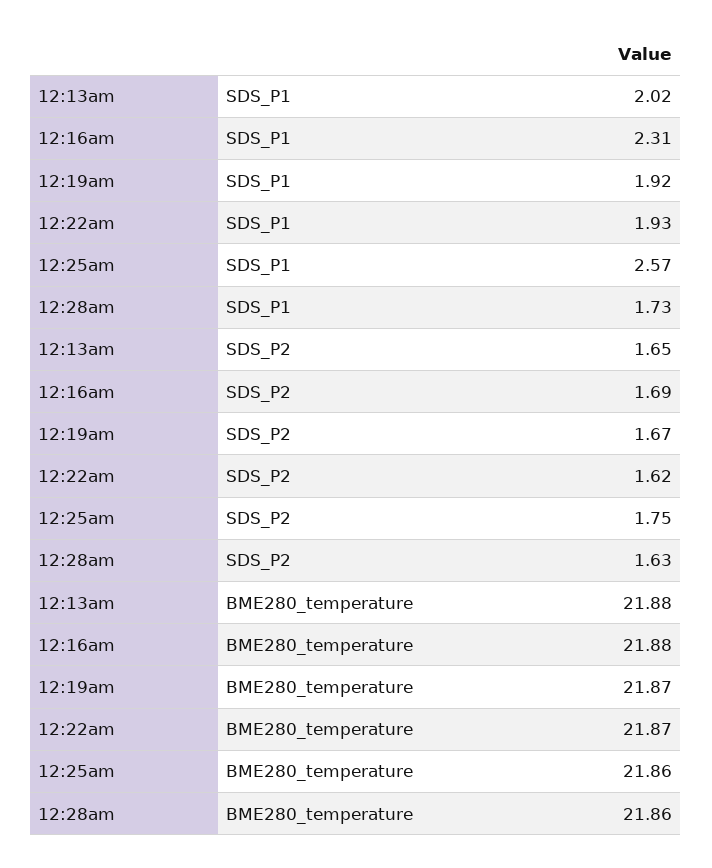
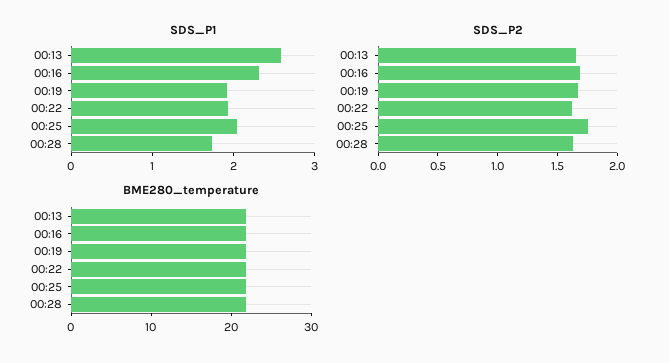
  {
    "SDS_P1": {
-     "12:13am": 2.02,
+     "12:13am": 2.6,
      "12:16am": 2.31,
      "12:19am": 1.92,
      "12:22am": 1.93,
-     "12:25am": 2.57,
+     "12:25am": 2,
      "12:28am": 1.73
    },
    "SDS_P2": {
      "12:13am": 1.65,
      "12:16am": 1.69,
      "12:19am": 1.67,
      "12:22am": 1.62,
      "12:25am": 1.75,
      "12:28am": 1.63
    },
    "BME280_temperature": {
      "12:13am": 21.88,
      "12:16am": 21.88,
      "12:19am": 21.87,
      "12:22am": 21.87,
      "12:25am": 21.86,
      "12:28am": 21.86
    }
  }

